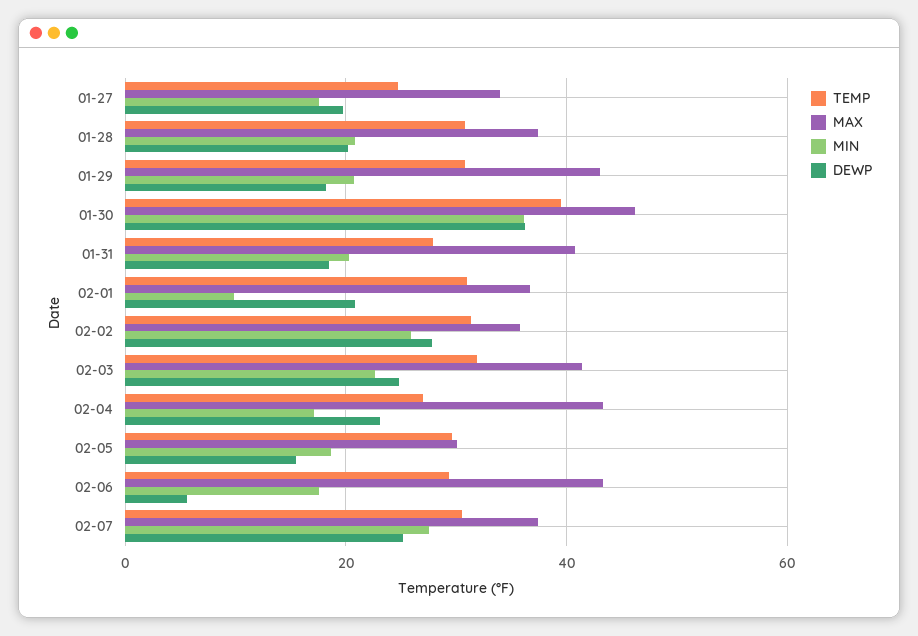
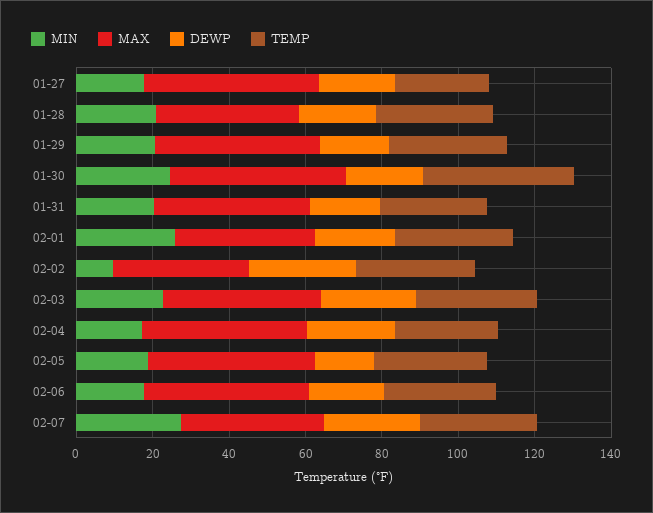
  {
    "TEMP": {
      "01-27": 24,
      "01-28": 30,
      "01-29": 30,
      "01-30": 40,
      "01-31": 28,
      "02-01": 32,
      "02-02": 32,
      "02-03": 32,
      "02-04": 28,
      "02-05": 30,
      "02-06": 30,
      "02-07": 30
    },
    "MAX": {
-     "01-27": 34,
+     "01-27": 45,
      "01-28": 38,
      "01-29": 44,
      "01-30": 46,
      "01-31": 40,
      "02-01": 36,
      "02-02": 36,
      "02-03": 42,
      "02-04": 44,
-     "02-05": 30,
+     "02-05": 45,
      "02-06": 44,
      "02-07": 38
    },
    "MIN": {
      "01-27": 18,
      "01-28": 20,
      "01-29": 20,
-     "01-30": 36,
+     "01-30": 25,
      "01-31": 20,
-     "02-01": 10,
+     "02-01": 25,
-     "02-02": 26,
+     "02-02": 10,
      "02-03": 22,
      "02-04": 18,
      "02-05": 18,
      "02-06": 18,
      "02-07": 28
    },
    "DEWP": {
      "01-27": 20,
      "01-28": 20,
      "01-29": 18,
-     "01-30": 36,
+     "01-30": 20,
      "01-31": 18,
      "02-01": 20,
      "02-02": 28,
      "02-03": 24,
      "02-04": 24,
      "02-05": 16,
-     "02-06": 6,
+     "02-06": 20,
      "02-07": 26
    }
  }

